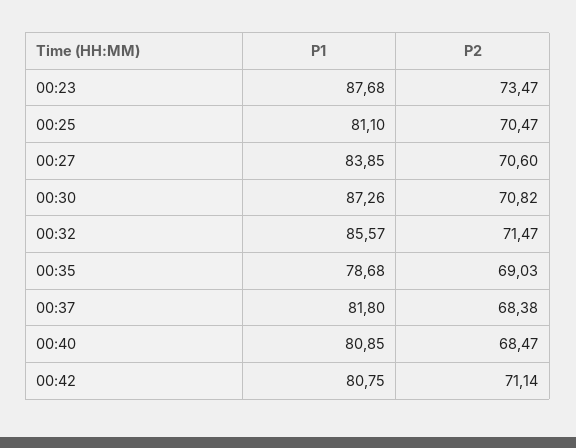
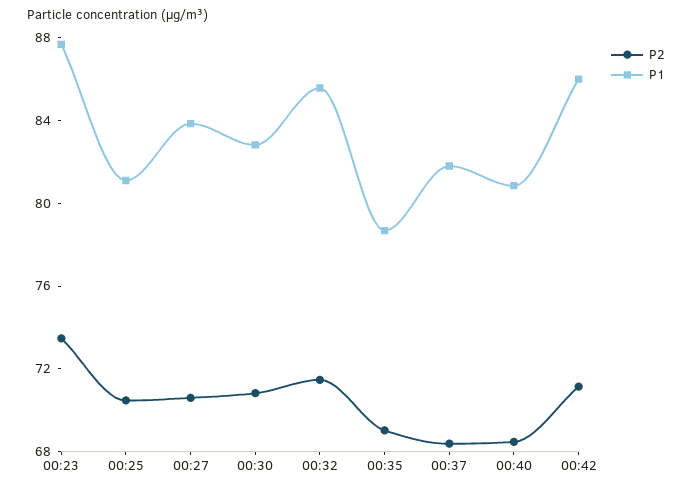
  {
    "P1": {
      "00:23": 87.68,
      "00:25": 81.1,
      "00:27": 83.85,
-     "00:30": 87.26,
+     "00:30": 83,
      "00:32": 85.57,
      "00:35": 78.68,
      "00:37": 81.8,
      "00:40": 80.85,
-     "00:42": 80.75
+     "00:42": 86
    },
    "P2": {
      "00:23": 73.47,
      "00:25": 70.47,
      "00:27": 70.6,
      "00:30": 70.82,
      "00:32": 71.47,
      "00:35": 69.03,
      "00:37": 68.38,
      "00:40": 68.47,
      "00:42": 71.14
    }
  }

